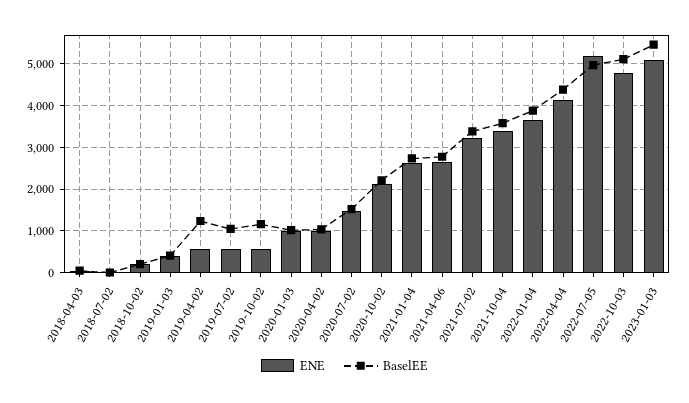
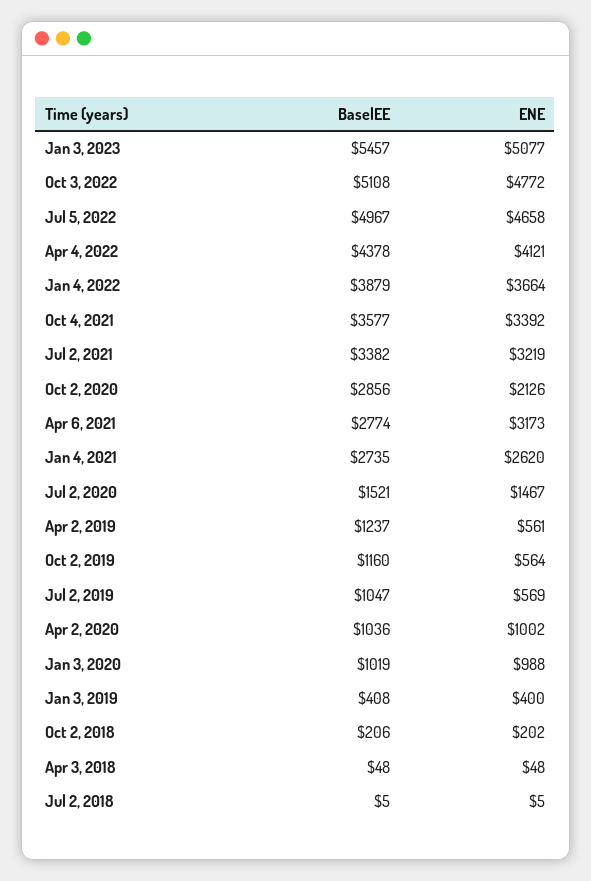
  {
    "ENE": {
      "2018-04-03": 48,
      "2018-07-02": 5,
      "2018-10-02": 202,
      "2019-01-03": 400,
      "2019-04-02": 561,
      "2019-07-02": 569,
      "2019-10-02": 564,
      "2020-01-03": 988,
      "2020-04-02": 1002,
      "2020-07-02": 1467,
      "2020-10-02": 2126,
      "2021-01-04": 2620,
-     "2021-04-06": 2600,
+     "2021-04-06": 3173,
      "2021-07-02": 3219,
      "2021-10-04": 3392,
      "2022-01-04": 3664,
      "2022-04-04": 4121,
-     "2022-07-05": 5200,
+     "2022-07-05": 4658,
      "2022-10-03": 4772,
      "2023-01-03": 5077
    },
    "BaselEE": {
      "2018-04-03": 48,
      "2018-07-02": 5,
      "2018-10-02": 206,
      "2019-01-03": 408,
      "2019-04-02": 1237,
      "2019-07-02": 1047,
      "2019-10-02": 1160,
      "2020-01-03": 1019,
      "2020-04-02": 1036,
      "2020-07-02": 1521,
-     "2020-10-02": 2200,
+     "2020-10-02": 2856,
      "2021-01-04": 2735,
      "2021-04-06": 2774,
      "2021-07-02": 3382,
      "2021-10-04": 3577,
      "2022-01-04": 3879,
      "2022-04-04": 4378,
      "2022-07-05": 4967,
      "2022-10-03": 5108,
      "2023-01-03": 5457
    }
  }

